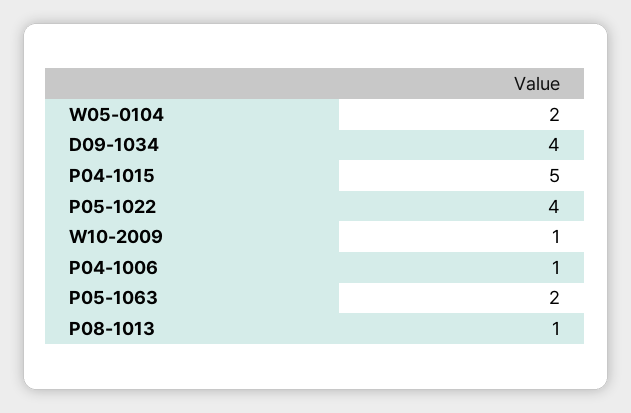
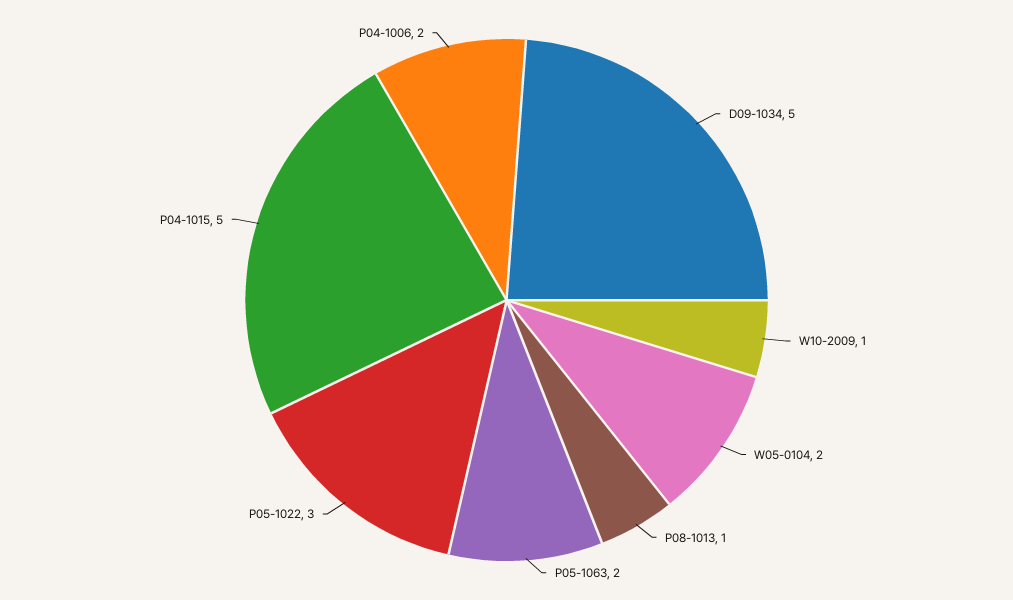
  {
    "W05-0104": 2,
-   "D09-1034": 4,
+   "D09-1034": 5,
    "P04-1015": 5,
-   "P05-1022": 4,
+   "P05-1022": 3,
    "W10-2009": 1,
-   "P04-1006": 1,
+   "P04-1006": 2,
    "P05-1063": 2,
    "P08-1013": 1
  }

